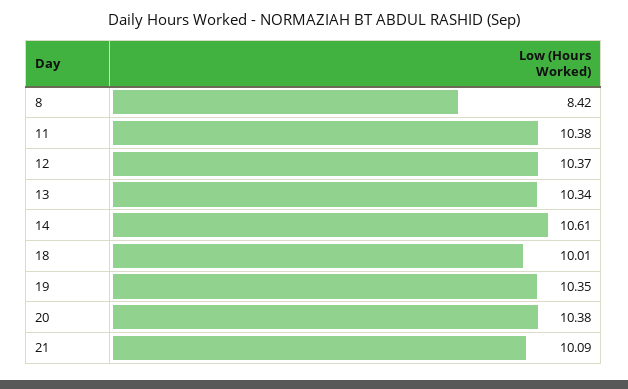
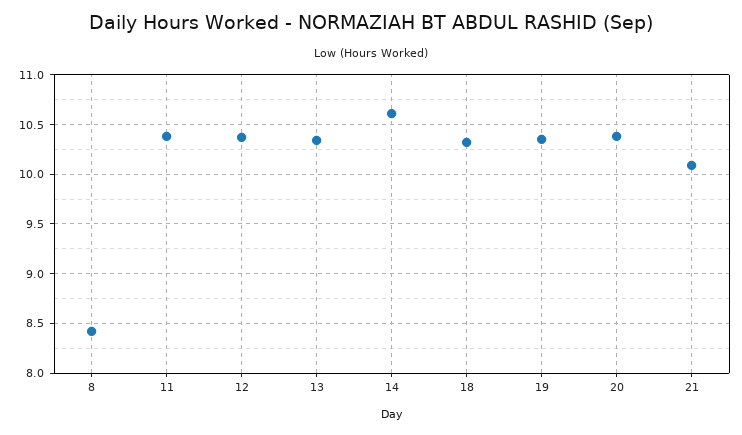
  {
    "8": 8.42,
    "11": 10.38,
    "12": 10.37,
    "13": 10.34,
    "14": 10.61,
-   "18": 10.01,
+   "18": 10.3,
    "19": 10.35,
    "20": 10.38,
    "21": 10.09
  }

